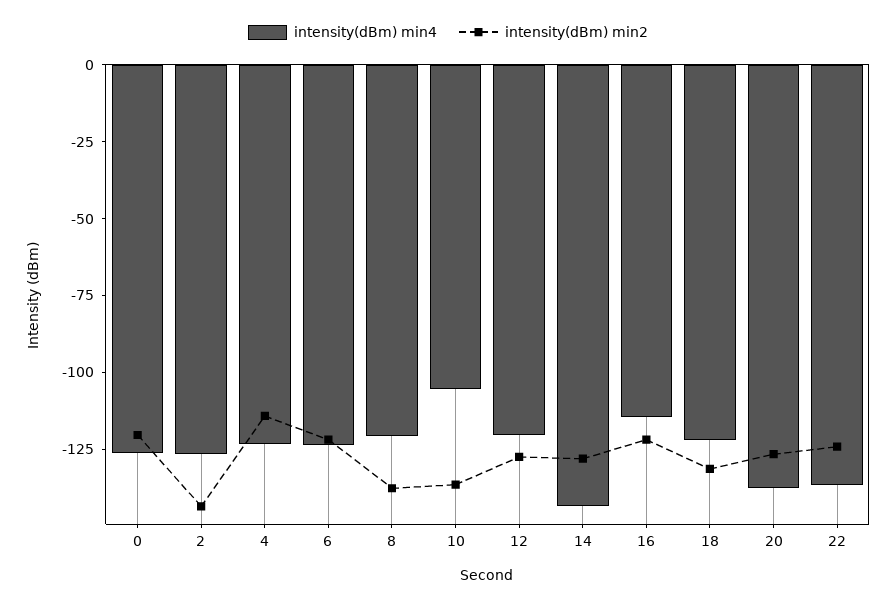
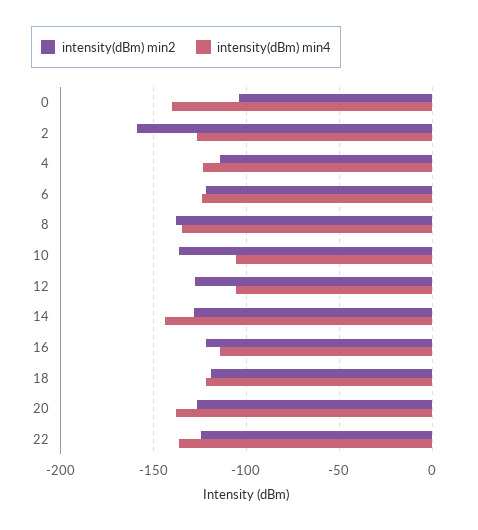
  {
    "intensity(dBm) min4": {
-     "0": -125,
+     "0": -140,
      "2": -125,
      "4": -125,
      "6": -125,
-     "8": -120,
+     "8": -135,
      "10": -105,
-     "12": -120,
+     "12": -105,
      "14": -145,
      "16": -115,
      "18": -120,
      "20": -140,
      "22": -135
    },
    "intensity(dBm) min2": {
-     "0": -120,
+     "0": -105,
-     "2": -145,
+     "2": -160,
      "4": -115,
      "6": -120,
      "8": -140,
      "10": -135,
      "12": -130,
      "14": -130,
      "16": -120,
-     "18": -130,
+     "18": -120,
      "20": -125,
      "22": -125
    }
  }

